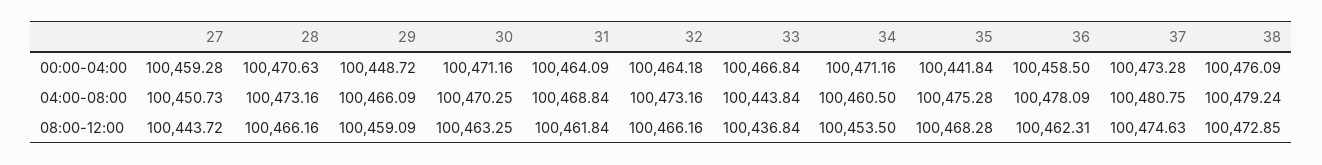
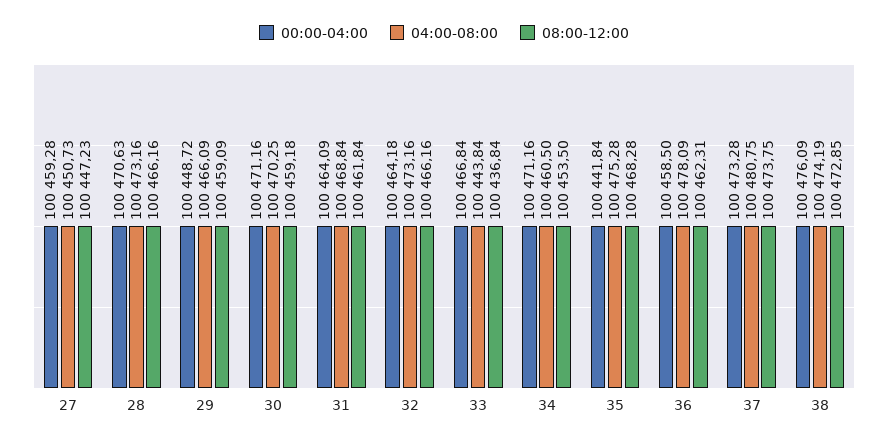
  {
    "00:00-04:00": {
      "27": 100459.28,
      "28": 100470.63,
      "29": 100448.72,
      "30": 100471.16,
      "31": 100464.09,
      "32": 100464.18,
      "33": 100466.84,
      "34": 100471.16,
      "35": 100441.84,
      "36": 100458.5,
      "37": 100473.28,
      "38": 100476.09
    },
    "04:00-08:00": {
      "27": 100450.73,
      "28": 100473.16,
      "29": 100466.09,
      "30": 100470.25,
      "31": 100468.84,
      "32": 100473.16,
      "33": 100443.84,
      "34": 100460.5,
      "35": 100475.28,
      "36": 100478.09,
      "37": 100480.75,
-     "38": 100479.24
+     "38": 100474.19
    },
    "08:00-12:00": {
-     "27": 100443.72,
+     "27": 100447.23,
      "28": 100466.16,
      "29": 100459.09,
-     "30": 100463.25,
+     "30": 100459.18,
      "31": 100461.84,
      "32": 100466.16,
      "33": 100436.84,
      "34": 100453.5,
      "35": 100468.28,
      "36": 100462.31,
-     "37": 100474.63,
+     "37": 100473.75,
      "38": 100472.85
    }
  }

